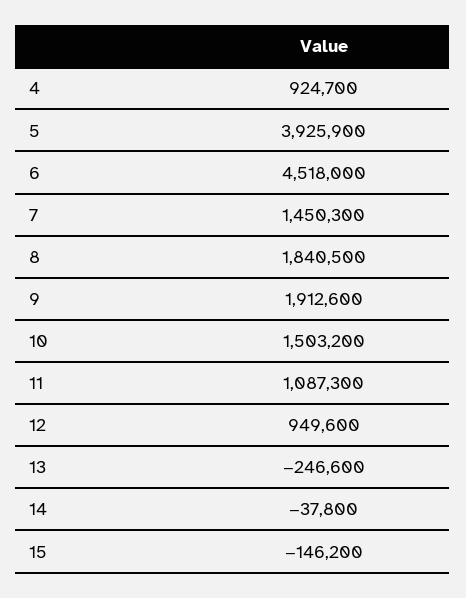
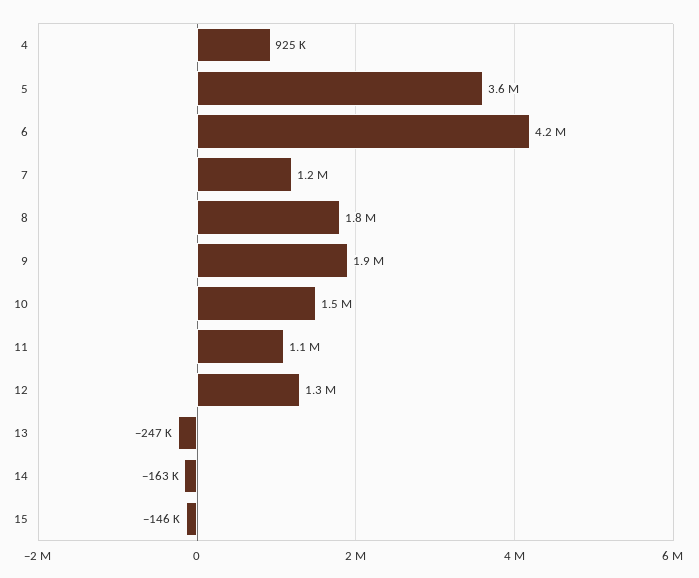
  {
    "4": 924700,
-   "5": 3925900,
+   "5": 3600000,
-   "6": 4518000,
+   "6": 4200000,
-   "7": 1450300,
+   "7": 1200000,
    "8": 1840500,
    "9": 1912600,
    "10": 1503200,
    "11": 1087300,
-   "12": 949600,
+   "12": 1300000,
    "13": -246600,
-   "14": -37800,
+   "14": -163000,
    "15": -146200
  }

